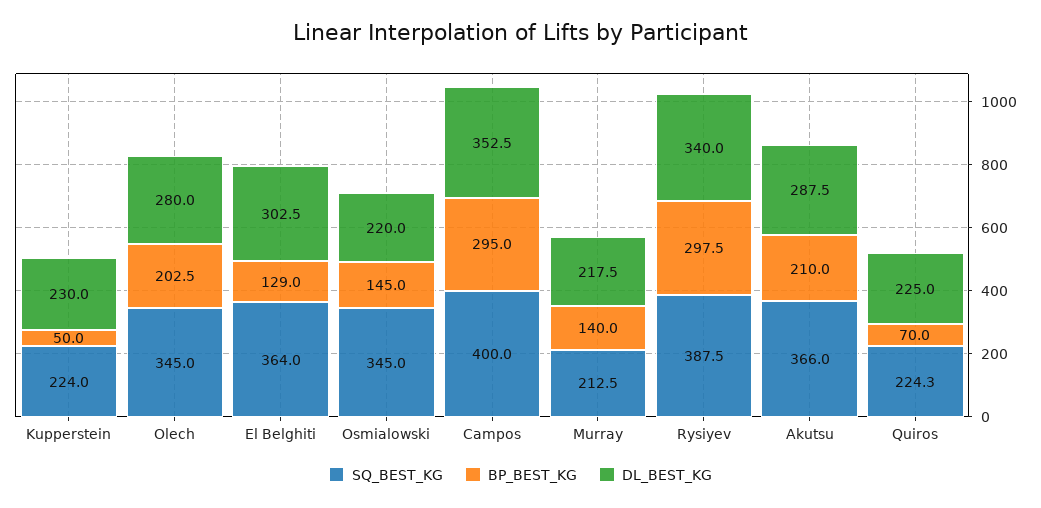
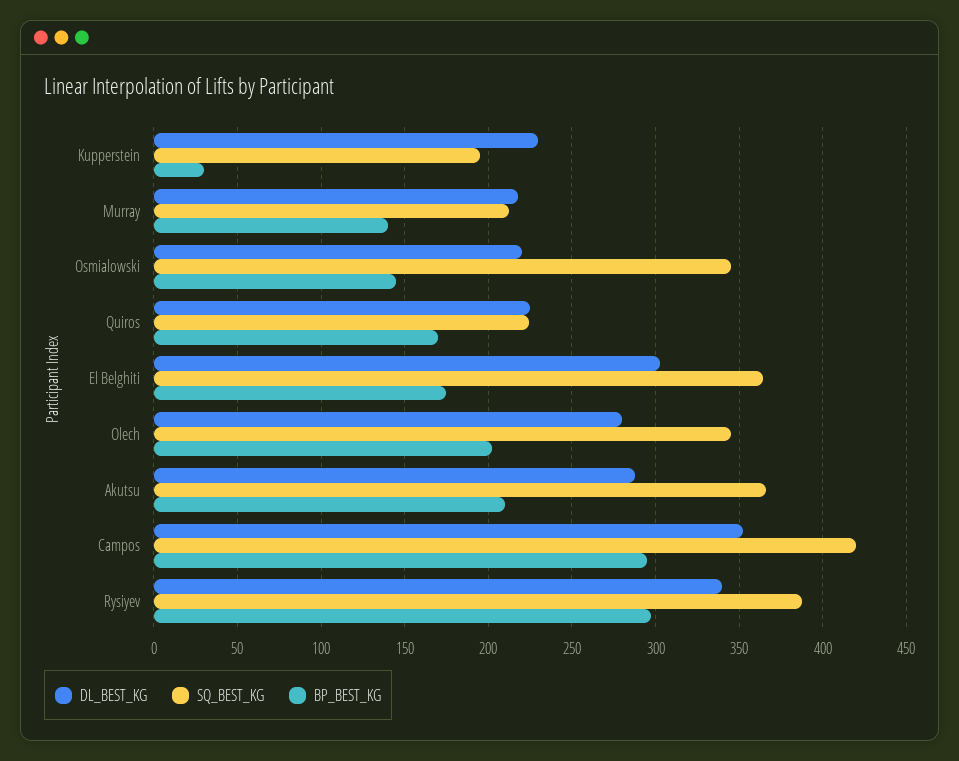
  {
    "SQ_BEST_KG": {
-     "Kupperstein": 224,
+     "Kupperstein": 195,
      "Olech": 345,
      "El Belghiti": 364,
      "Osmialowski": 345,
-     "Campos": 400,
+     "Campos": 420,
      "Murray": 212.5,
      "Rysiyev": 387.5,
      "Akutsu": 366,
      "Quiros": 224.3
    },
    "BP_BEST_KG": {
-     "Kupperstein": 50,
+     "Kupperstein": 30,
      "Olech": 202.5,
-     "El Belghiti": 129,
+     "El Belghiti": 175,
      "Osmialowski": 145,
      "Campos": 295,
      "Murray": 140,
      "Rysiyev": 297.5,
      "Akutsu": 210,
-     "Quiros": 70
+     "Quiros": 170
    },
    "DL_BEST_KG": {
      "Kupperstein": 230,
      "Olech": 280,
      "El Belghiti": 302.5,
      "Osmialowski": 220,
      "Campos": 352.5,
      "Murray": 217.5,
      "Rysiyev": 340,
      "Akutsu": 287.5,
      "Quiros": 225
    }
  }

